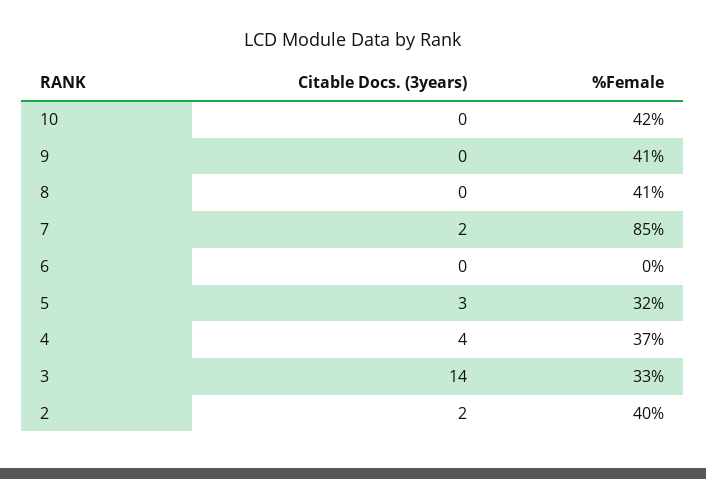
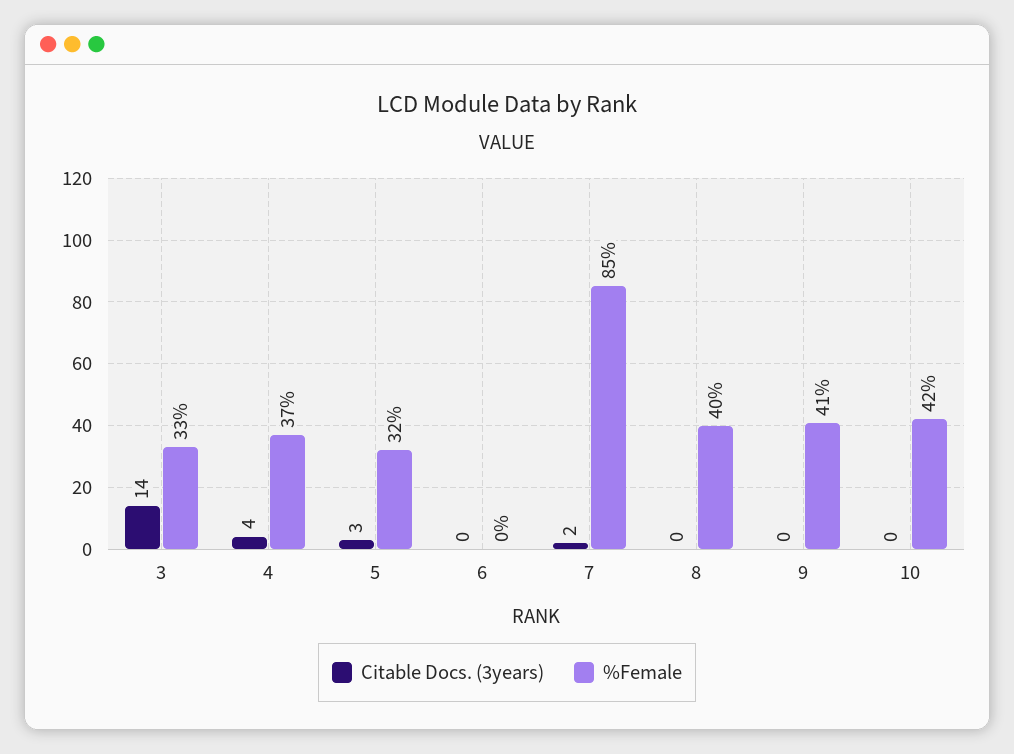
  {
    "Citable Docs. (3years)": {
      "10": 0,
      "9": 0,
      "8": 0,
      "7": 2,
      "6": 0,
      "5": 3,
      "4": 4,
-     "3": 14,
+     "3": 14
-     "2": 2
    },
    "%Female": {
      "10": 42,
      "9": 41,
-     "8": 41,
+     "8": 40,
      "7": 85,
      "6": 0,
      "5": 32,
      "4": 37,
-     "3": 33,
+     "3": 33
-     "2": 40
    }
  }

